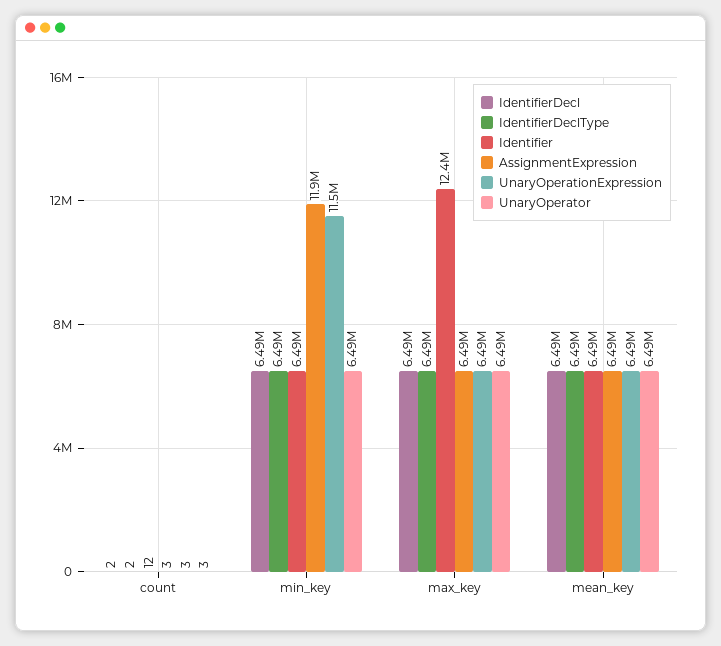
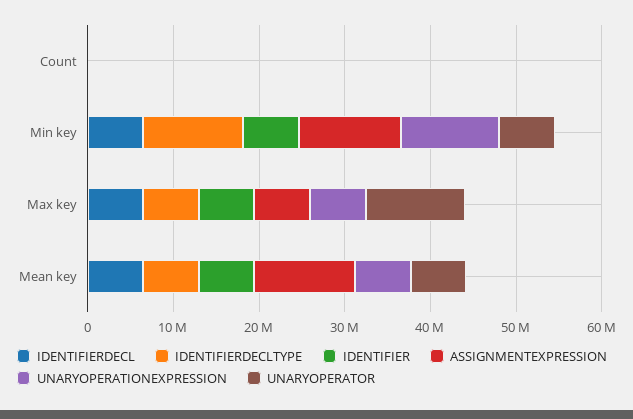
  {
    "IdentifierDecl": {
      "count": 2,
      "min_key": 6490000,
      "max_key": 6490000,
      "mean_key": 6490000
    },
    "IdentifierDeclType": {
      "count": 2,
-     "min_key": 6490000,
+     "min_key": 12000000,
      "max_key": 6490000,
      "mean_key": 6490000
    },
    "Identifier": {
      "count": 12,
      "min_key": 6490000,
-     "max_key": 12400000,
+     "max_key": 6000000,
      "mean_key": 6490000
    },
    "AssignmentExpression": {
      "count": 3,
      "min_key": 11900000,
      "max_key": 6490000,
-     "mean_key": 6490000
+     "mean_key": 12000000
    },
    "UnaryOperationExpression": {
      "count": 3,
      "min_key": 11500000,
      "max_key": 6490000,
      "mean_key": 6490000
    },
    "UnaryOperator": {
      "count": 3,
      "min_key": 6490000,
-     "max_key": 6490000,
+     "max_key": 12000000,
      "mean_key": 6490000
    }
  }

